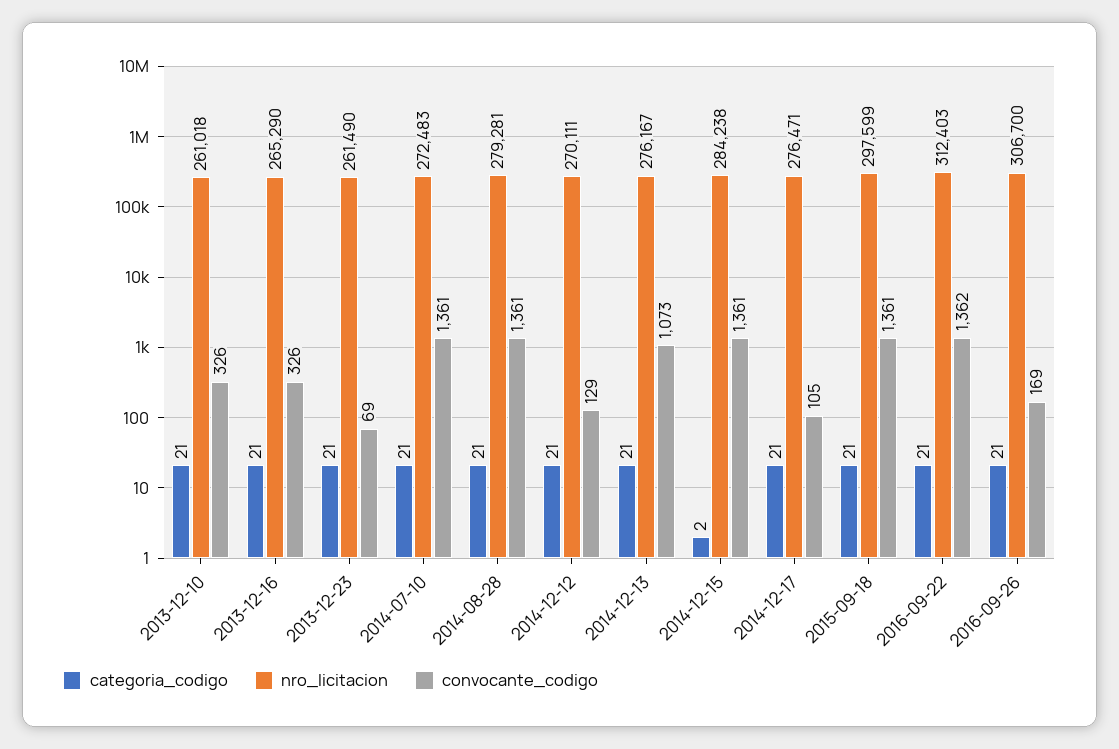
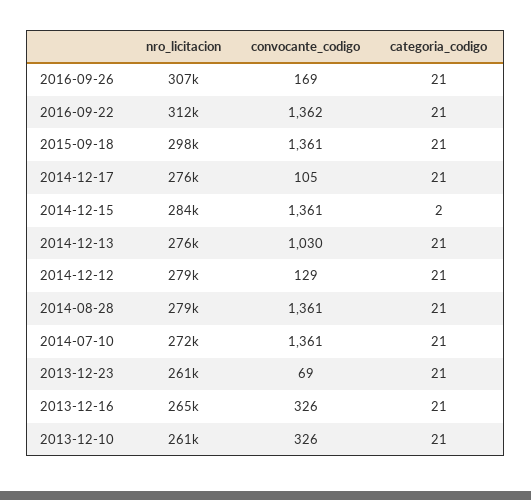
  {
    "categoria_codigo": {
      "2013-12-10": 21,
      "2013-12-16": 21,
      "2013-12-23": 21,
      "2014-07-10": 21,
      "2014-08-28": 21,
      "2014-12-12": 21,
      "2014-12-13": 21,
      "2014-12-15": 2,
      "2014-12-17": 21,
      "2015-09-18": 21,
      "2016-09-22": 21,
      "2016-09-26": 21
    },
    "nro_licitacion": {
      "2013-12-10": 261018,
      "2013-12-16": 265290,
      "2013-12-23": 261490,
      "2014-07-10": 272483,
      "2014-08-28": 279281,
-     "2014-12-12": 270111,
+     "2014-12-12": 279000,
      "2014-12-13": 276167,
      "2014-12-15": 284238,
      "2014-12-17": 276471,
      "2015-09-18": 297599,
      "2016-09-22": 312403,
      "2016-09-26": 306700
    },
    "convocante_codigo": {
      "2013-12-10": 326,
      "2013-12-16": 326,
      "2013-12-23": 69,
      "2014-07-10": 1361,
      "2014-08-28": 1361,
      "2014-12-12": 129,
-     "2014-12-13": 1073,
+     "2014-12-13": 1030,
      "2014-12-15": 1361,
      "2014-12-17": 105,
      "2015-09-18": 1361,
      "2016-09-22": 1362,
      "2016-09-26": 169
    }
  }

